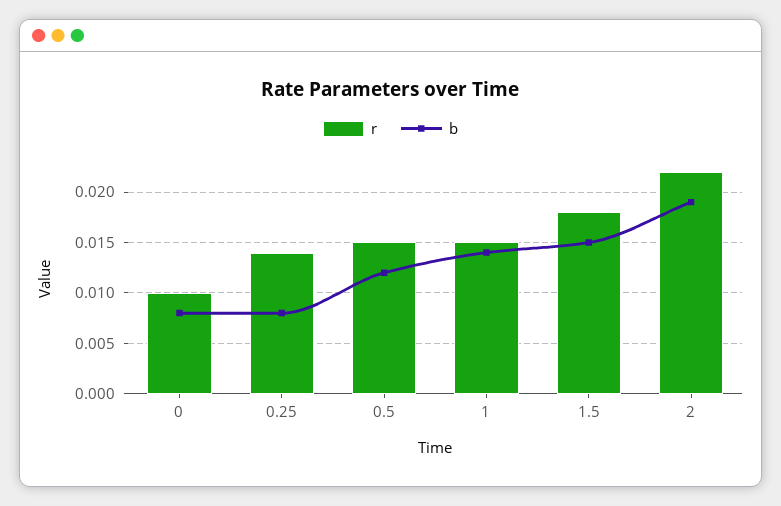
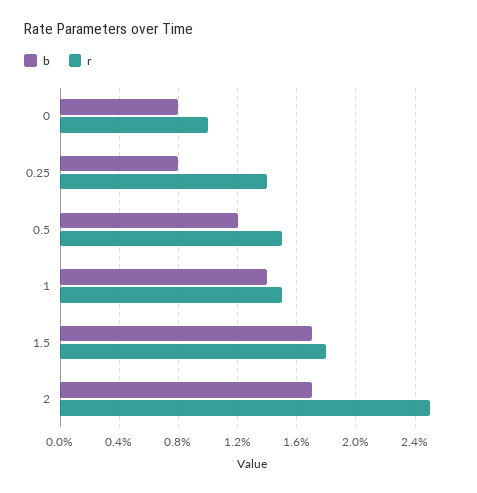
  {
    "r": {
      "0": 0.01,
      "0.25": 0.014,
      "0.5": 0.015,
      "1": 0.015,
      "1.5": 0.018,
-     "2": 0.022
+     "2": 0.025
    },
    "b": {
      "0": 0.008,
      "0.25": 0.008,
      "0.5": 0.012,
      "1": 0.014,
-     "1.5": 0.015,
+     "1.5": 0.017,
-     "2": 0.019
+     "2": 0.017
    }
  }

